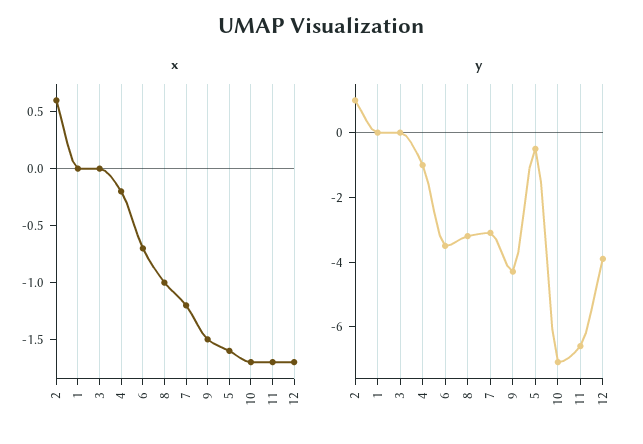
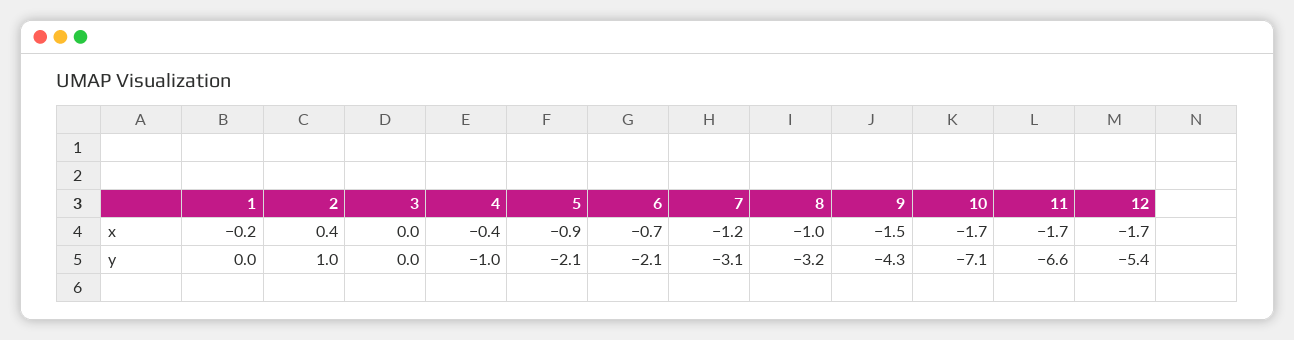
  {
    "x": {
-     "2": 0.6,
+     "2": 0.4,
-     "1": 0,
+     "1": -0.2,
      "3": 0,
-     "4": -0.2,
+     "4": -0.4,
      "6": -0.7,
      "8": -1,
      "7": -1.2,
      "9": -1.5,
-     "5": -1.6,
+     "5": -0.9,
      "10": -1.7,
      "11": -1.7,
      "12": -1.7
    },
    "y": {
      "2": 1,
      "1": 0,
      "3": 0,
      "4": -1,
-     "6": -3.5,
+     "6": -2.1,
      "8": -3.2,
      "7": -3.1,
      "9": -4.3,
-     "5": -0.5,
+     "5": -2.1,
      "10": -7.1,
      "11": -6.6,
-     "12": -4
+     "12": -5.4
    }
  }

